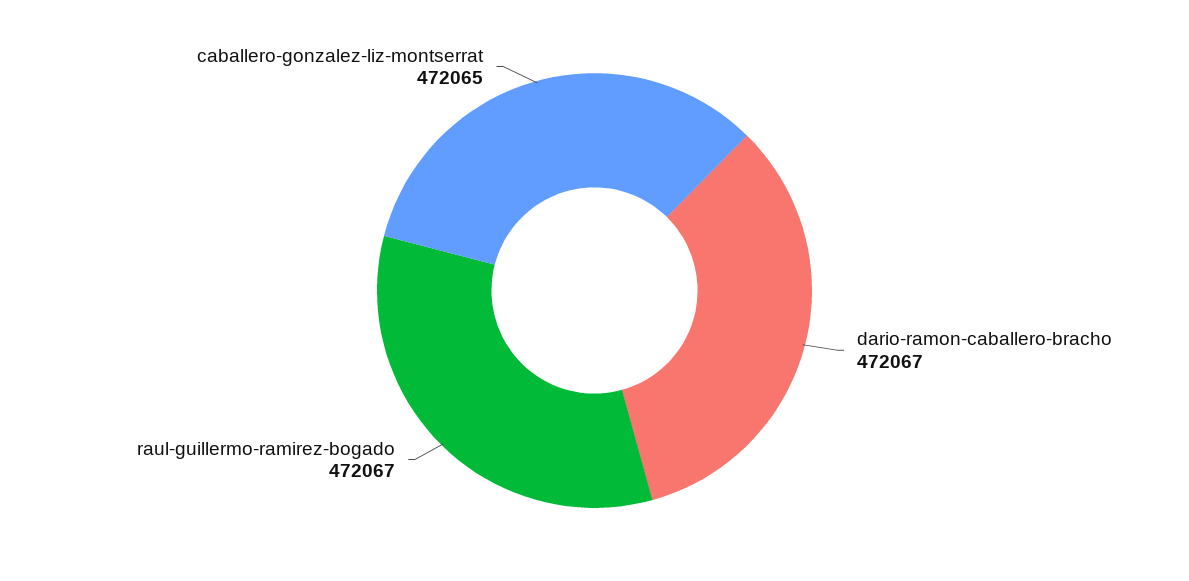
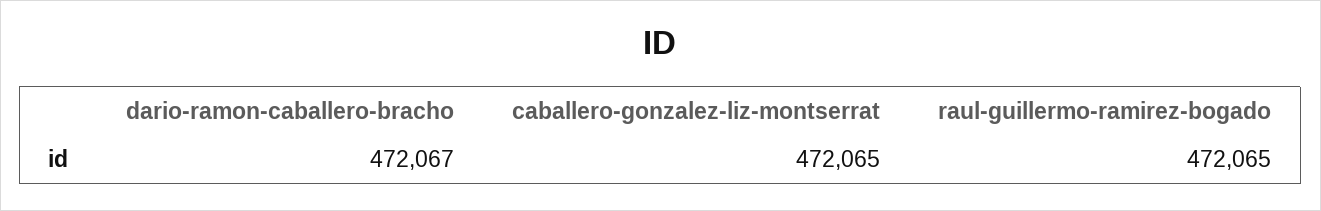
  {
    "dario-ramon-caballero-bracho": 472067,
-   "raul-guillermo-ramirez-bogado": 472067,
+   "raul-guillermo-ramirez-bogado": 472065,
    "caballero-gonzalez-liz-montserrat": 472065
  }

